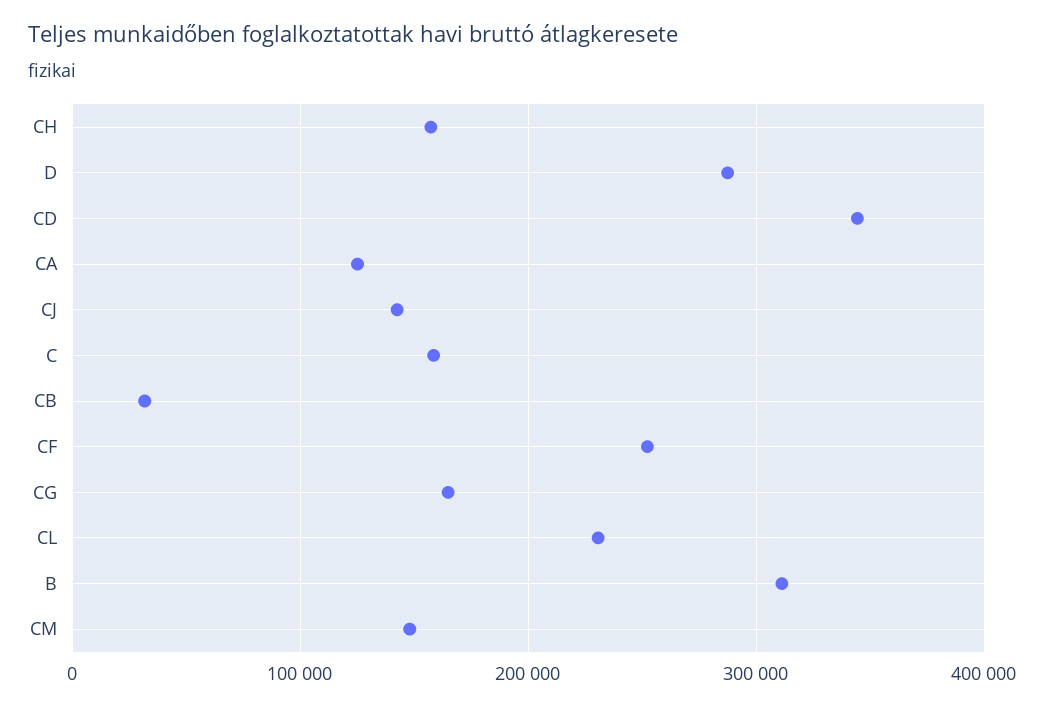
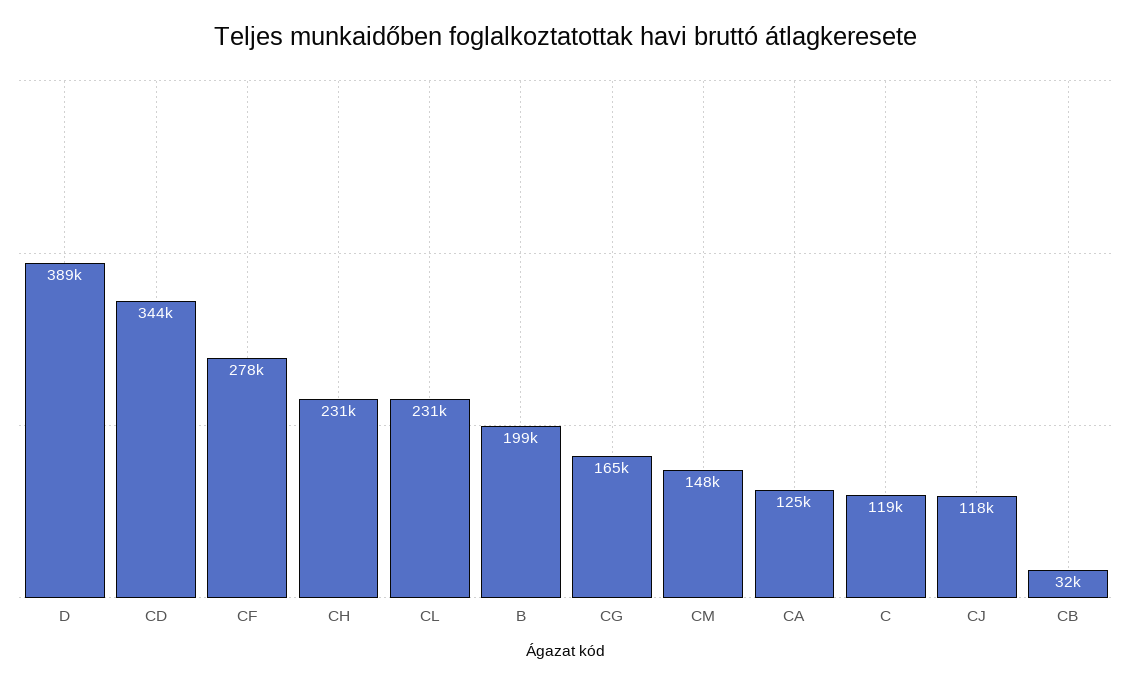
  {
-   "CH": 160000,
+   "CH": 231000,
-   "D": 290000,
+   "D": 389000,
    "CD": 344000,
    "CA": 125000,
-   "CJ": 140000,
+   "CJ": 118000,
-   "C": 160000,
+   "C": 119000,
    "CB": 32000,
-   "CF": 250000,
+   "CF": 278000,
    "CG": 165000,
    "CL": 231000,
-   "B": 310000,
+   "B": 199000,
    "CM": 148000
  }

